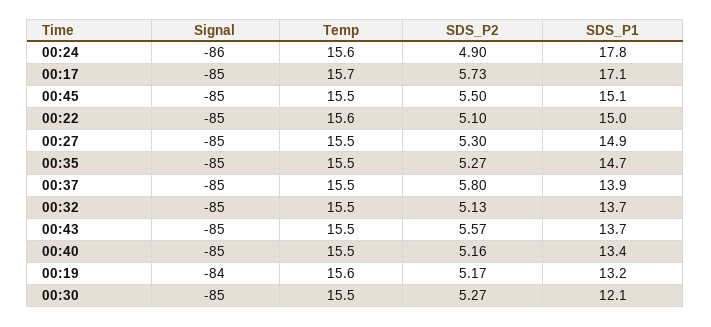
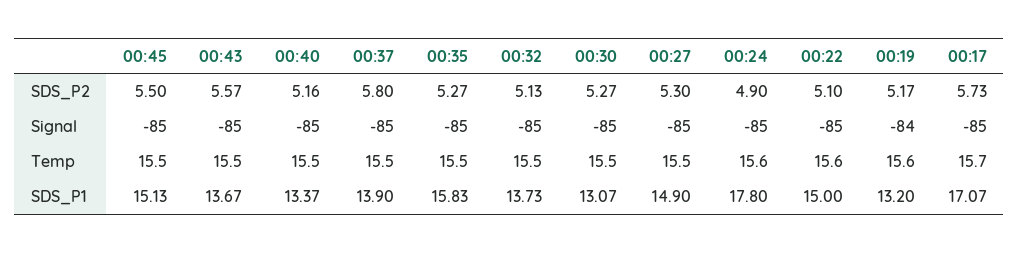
  {
    "Signal": {
-     "00:24": -86,
+     "00:24": -85,
      "00:17": -85,
      "00:45": -85,
      "00:22": -85,
      "00:27": -85,
      "00:35": -85,
      "00:37": -85,
      "00:32": -85,
      "00:43": -85,
      "00:40": -85,
      "00:19": -84,
      "00:30": -85
    },
    "Temp": {
      "00:24": 15.6,
      "00:17": 15.7,
      "00:45": 15.5,
      "00:22": 15.6,
      "00:27": 15.5,
      "00:35": 15.5,
      "00:37": 15.5,
      "00:32": 15.5,
      "00:43": 15.5,
      "00:40": 15.5,
      "00:19": 15.6,
      "00:30": 15.5
    },
    "SDS_P2": {
      "00:24": 4.9,
      "00:17": 5.73,
      "00:45": 5.5,
      "00:22": 5.1,
      "00:27": 5.3,
      "00:35": 5.27,
      "00:37": 5.8,
      "00:32": 5.13,
      "00:43": 5.57,
      "00:40": 5.16,
      "00:19": 5.17,
      "00:30": 5.27
    },
    "SDS_P1": {
      "00:24": 17.8,
      "00:17": 17.07,
      "00:45": 15.13,
      "00:22": 15,
      "00:27": 14.9,
-     "00:35": 14.7,
+     "00:35": 15.83,
      "00:37": 13.9,
      "00:32": 13.73,
      "00:43": 13.67,
      "00:40": 13.37,
      "00:19": 13.2,
-     "00:30": 12.1
+     "00:30": 13.07
    }
  }

